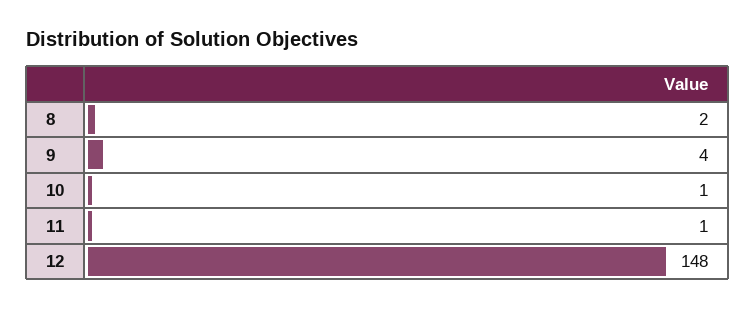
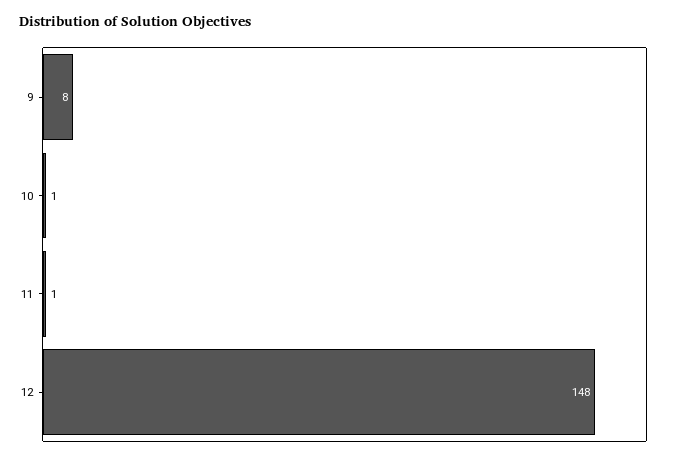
  {
-   "8": 2,
-   "9": 4,
+   "9": 8,
    "10": 1,
    "11": 1,
    "12": 148
  }

